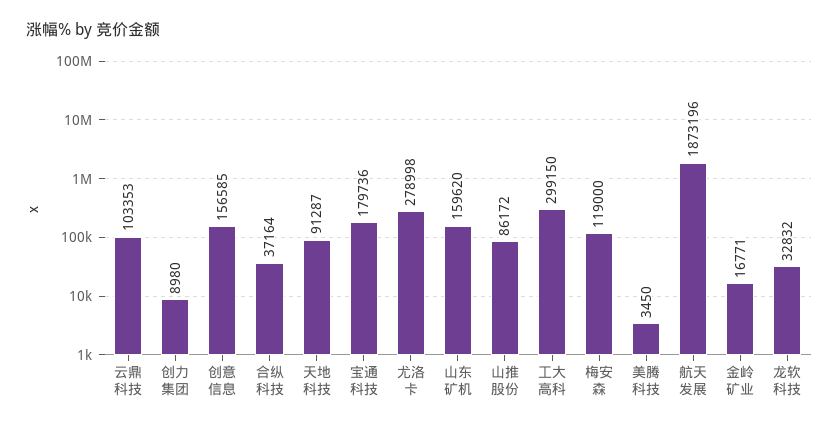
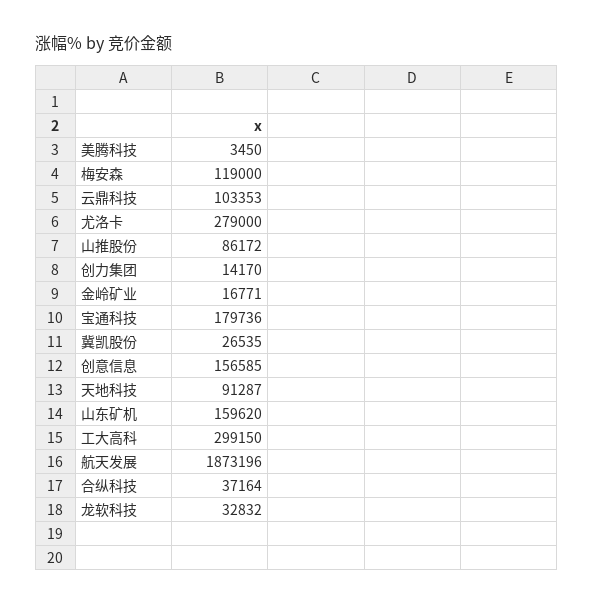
  {
    "云鼎科技": 103353,
-   "创力集团": 8980,
+   "创力集团": 14170,
    "创意信息": 156585,
    "合纵科技": 37164,
    "天地科技": 91287,
    "宝通科技": 179736,
-   "尤洛卡": 278998,
+   "尤洛卡": 279000,
    "山东矿机": 159620,
    "山推股份": 86172,
    "工大高科": 299150,
    "梅安森": 119000,
    "美腾科技": 3450,
    "航天发展": 1873196,
    "金岭矿业": 16771,
-   "龙软科技": 32832
+   "龙软科技": 32832,
+   "冀凯股份": 26535
  }

